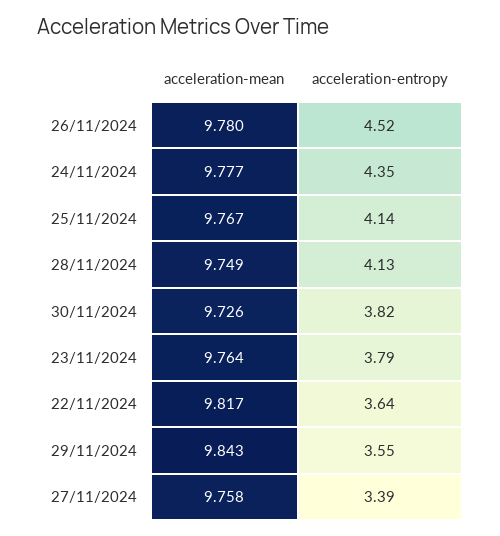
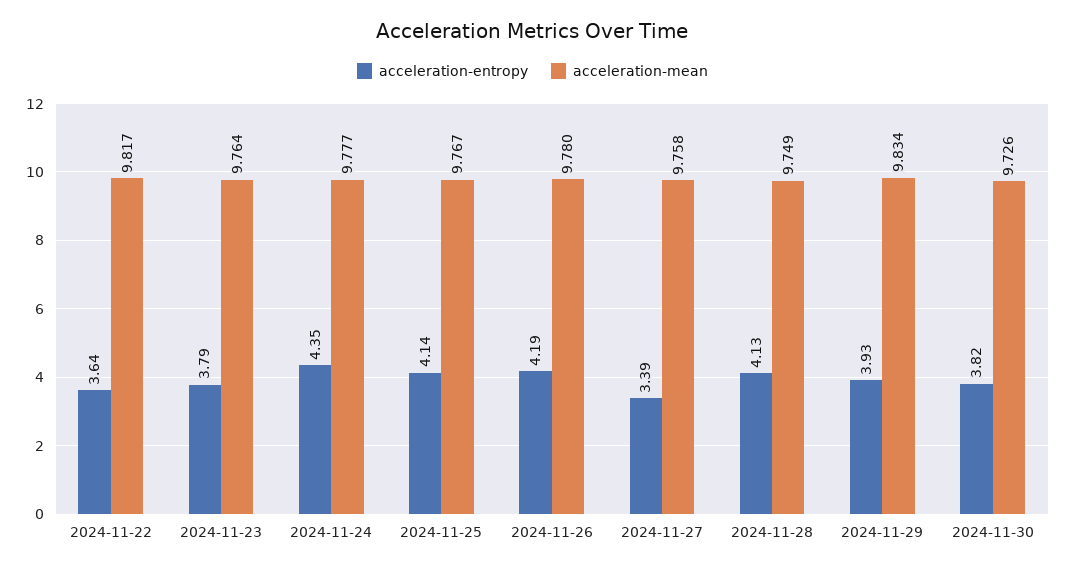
  {
    "acceleration-mean": {
      "26/11/2024": 9.78,
      "24/11/2024": 9.777,
      "25/11/2024": 9.767,
      "28/11/2024": 9.749,
      "30/11/2024": 9.726,
      "23/11/2024": 9.764,
      "22/11/2024": 9.817,
-     "29/11/2024": 9.843,
+     "29/11/2024": 9.834,
      "27/11/2024": 9.758
    },
    "acceleration-entropy": {
-     "26/11/2024": 4.52,
+     "26/11/2024": 4.19,
      "24/11/2024": 4.35,
      "25/11/2024": 4.14,
      "28/11/2024": 4.13,
      "30/11/2024": 3.82,
      "23/11/2024": 3.79,
      "22/11/2024": 3.64,
-     "29/11/2024": 3.55,
+     "29/11/2024": 3.93,
      "27/11/2024": 3.39
    }
  }

